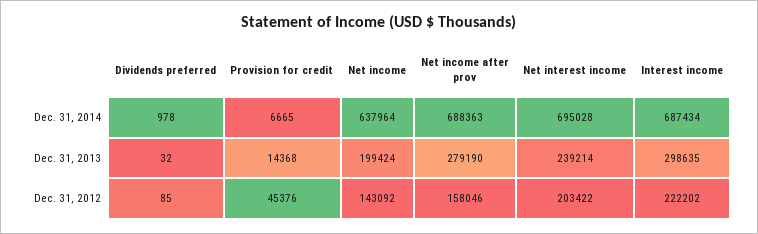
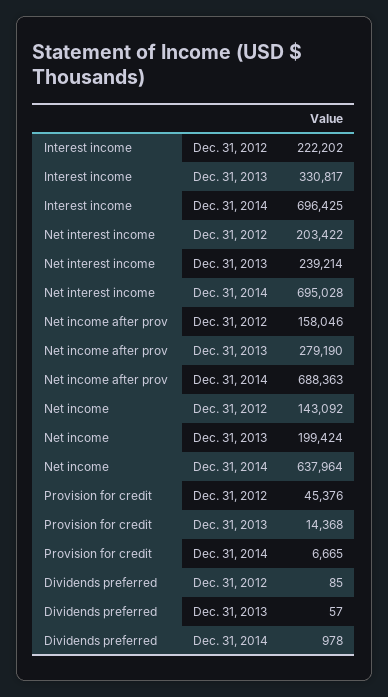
  {
    "Dividends preferred": {
      "Dec. 31, 2014": 978,
-     "Dec. 31, 2013": 32,
+     "Dec. 31, 2013": 57,
      "Dec. 31, 2012": 85
    },
    "Provision for credit": {
      "Dec. 31, 2014": 6665,
      "Dec. 31, 2013": 14368,
      "Dec. 31, 2012": 45376
    },
    "Net income": {
      "Dec. 31, 2014": 637964,
      "Dec. 31, 2013": 199424,
      "Dec. 31, 2012": 143092
    },
    "Net income after prov": {
      "Dec. 31, 2014": 688363,
      "Dec. 31, 2013": 279190,
      "Dec. 31, 2012": 158046
    },
    "Net interest income": {
      "Dec. 31, 2014": 695028,
      "Dec. 31, 2013": 239214,
      "Dec. 31, 2012": 203422
    },
    "Interest income": {
-     "Dec. 31, 2014": 687434,
+     "Dec. 31, 2014": 696425,
-     "Dec. 31, 2013": 298635,
+     "Dec. 31, 2013": 330817,
      "Dec. 31, 2012": 222202
    }
  }

